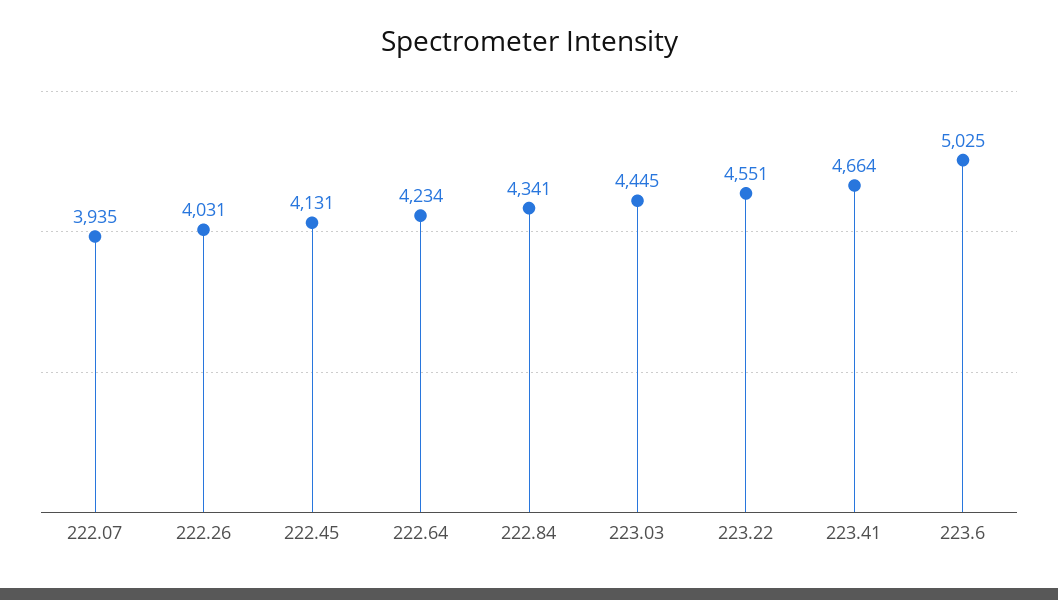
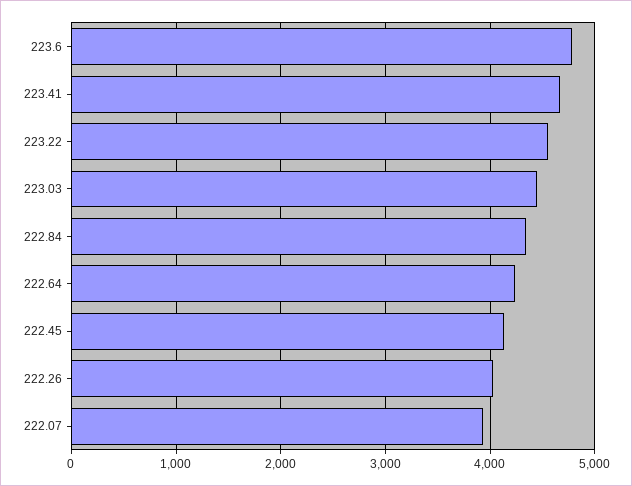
  {
    "222.07": 3935,
    "222.26": 4031,
    "222.45": 4131,
    "222.64": 4234,
    "222.84": 4341,
    "223.03": 4445,
    "223.22": 4551,
    "223.41": 4664,
-   "223.6": 5025
+   "223.6": 4800
  }

